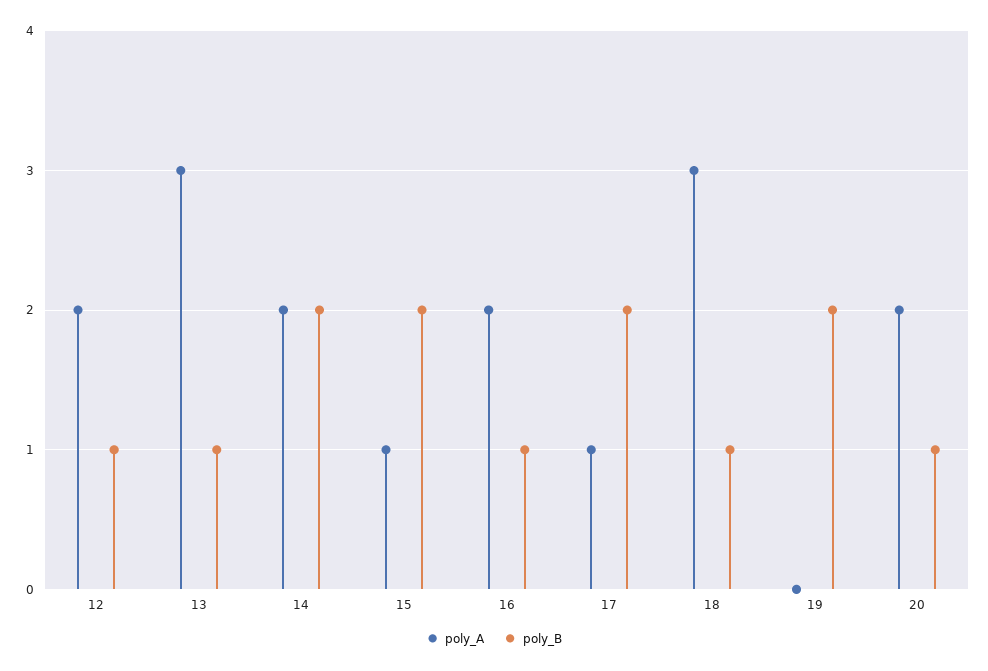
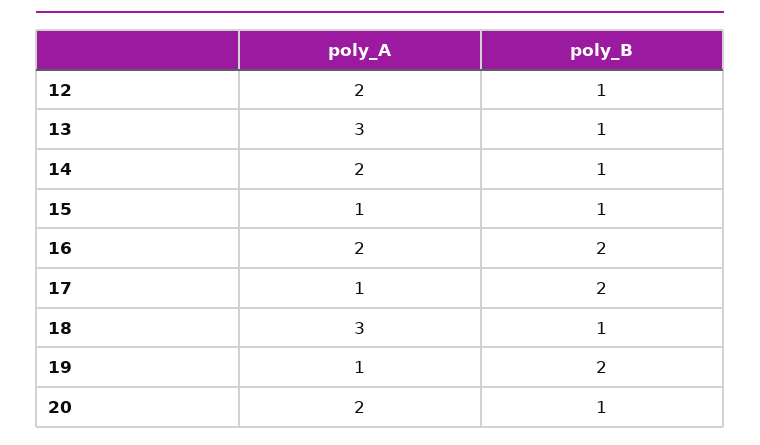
  {
    "poly_A": {
      "12": 2,
      "13": 3,
      "14": 2,
      "15": 1,
      "16": 2,
      "17": 1,
      "18": 3,
-     "19": 0,
+     "19": 1,
      "20": 2
    },
    "poly_B": {
      "12": 1,
      "13": 1,
-     "14": 2,
+     "14": 1,
-     "15": 2,
+     "15": 1,
-     "16": 1,
+     "16": 2,
      "17": 2,
      "18": 1,
      "19": 2,
      "20": 1
    }
  }

